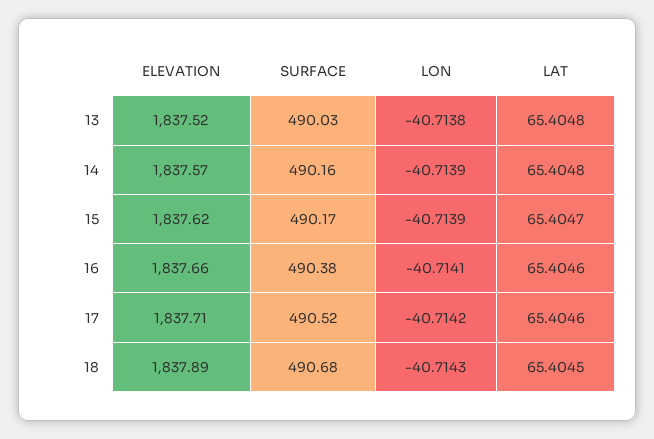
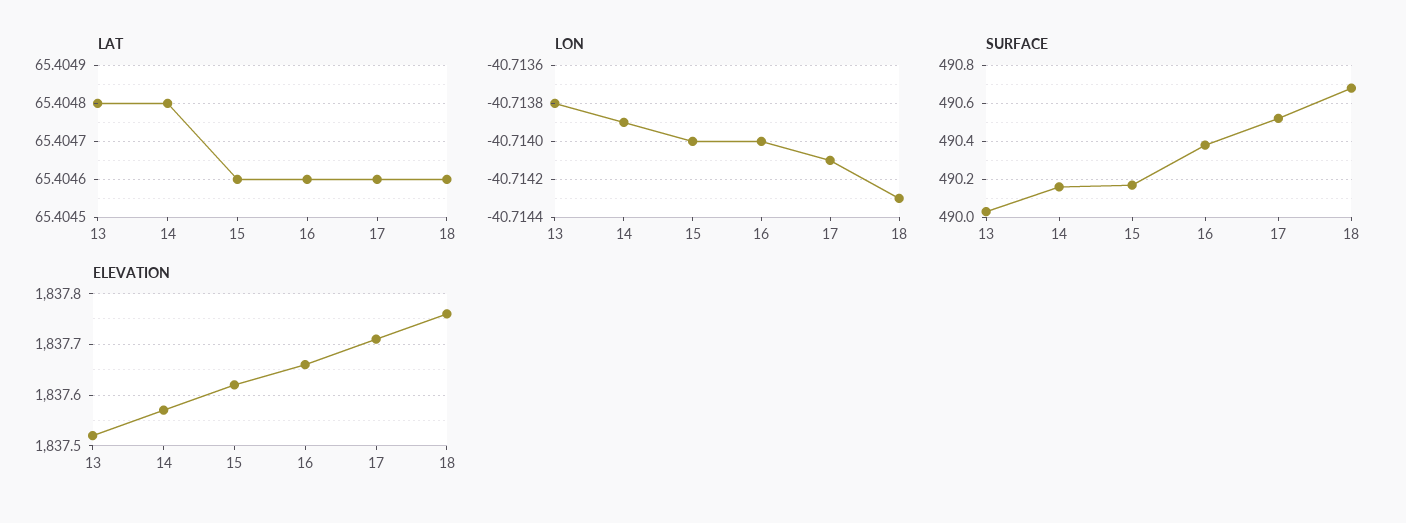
  {
    "ELEVATION": {
      "13": 1837.52,
      "14": 1837.57,
      "15": 1837.62,
      "16": 1837.66,
      "17": 1837.71,
-     "18": 1837.89
+     "18": 1837.75
    },
    "SURFACE": {
      "13": 490.03,
      "14": 490.16,
      "15": 490.17,
      "16": 490.38,
      "17": 490.52,
      "18": 490.68
    },
    "LON": {
      "13": -40.7138,
      "14": -40.7139,
-     "15": -40.7139,
+     "15": -40.714,
-     "16": -40.7141,
+     "16": -40.714,
-     "17": -40.7142,
+     "17": -40.7141,
      "18": -40.7143
    },
    "LAT": {
      "13": 65.4048,
      "14": 65.4048,
-     "15": 65.4047,
+     "15": 65.4046,
      "16": 65.4046,
      "17": 65.4046,
-     "18": 65.4045
+     "18": 65.4046
    }
  }

